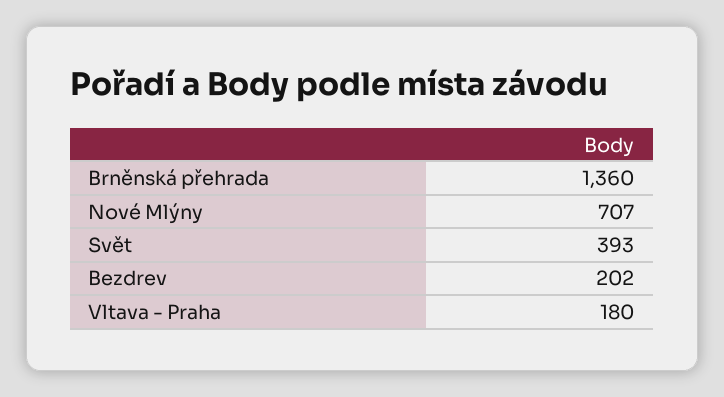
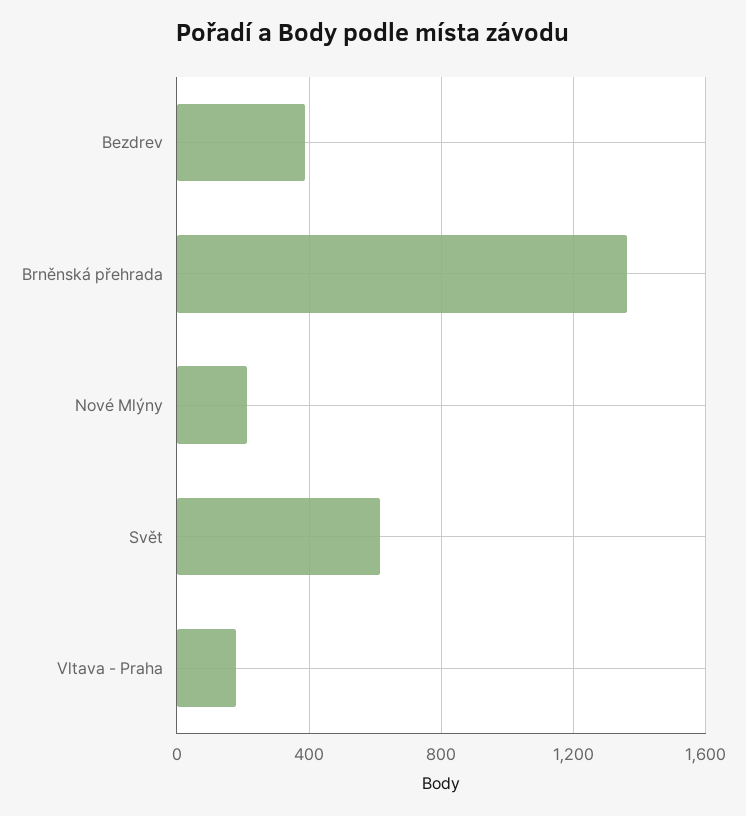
  {
    "Brněnská přehrada": 1360,
-   "Nové Mlýny": 707,
+   "Nové Mlýny": 200,
-   "Svět": 393,
+   "Svět": 600,
-   "Bezdrev": 202,
+   "Bezdrev": 400,
    "Vltava - Praha": 180
  }

